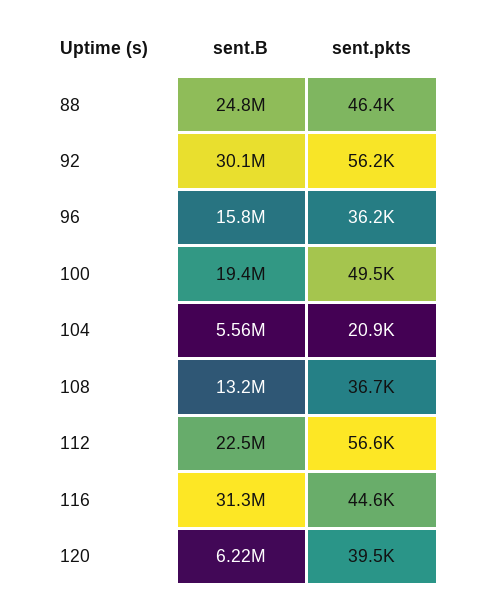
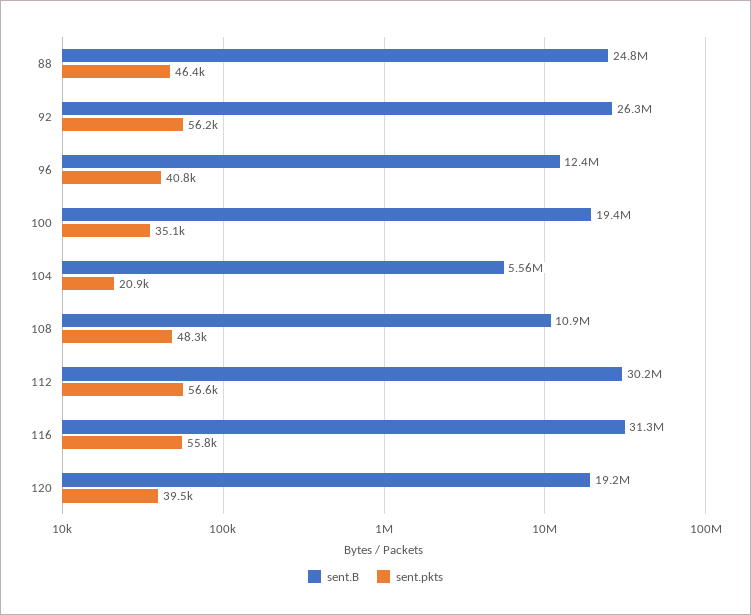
  {
    "sent.B": {
      "88": 24800000,
-     "92": 30100000,
+     "92": 26300000,
-     "96": 15800000,
+     "96": 12400000,
      "100": 19400000,
      "104": 5560000,
-     "108": 13200000,
+     "108": 10900000,
-     "112": 22500000,
+     "112": 30200000,
      "116": 31300000,
-     "120": 6220000
+     "120": 19200000
    },
    "sent.pkts": {
      "88": 46400,
      "92": 56200,
-     "96": 36200,
+     "96": 40800,
-     "100": 49500,
+     "100": 35100,
      "104": 20900,
-     "108": 36700,
+     "108": 48300,
      "112": 56600,
-     "116": 44600,
+     "116": 55800,
      "120": 39500
    }
  }

